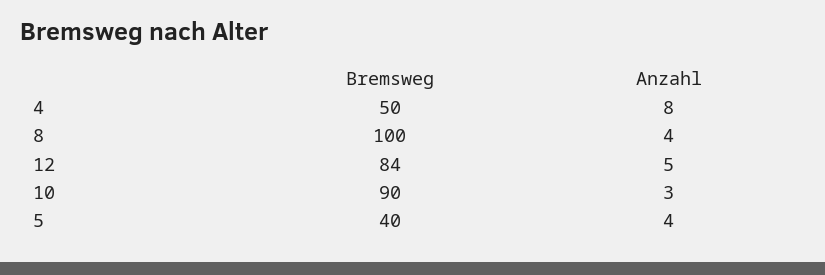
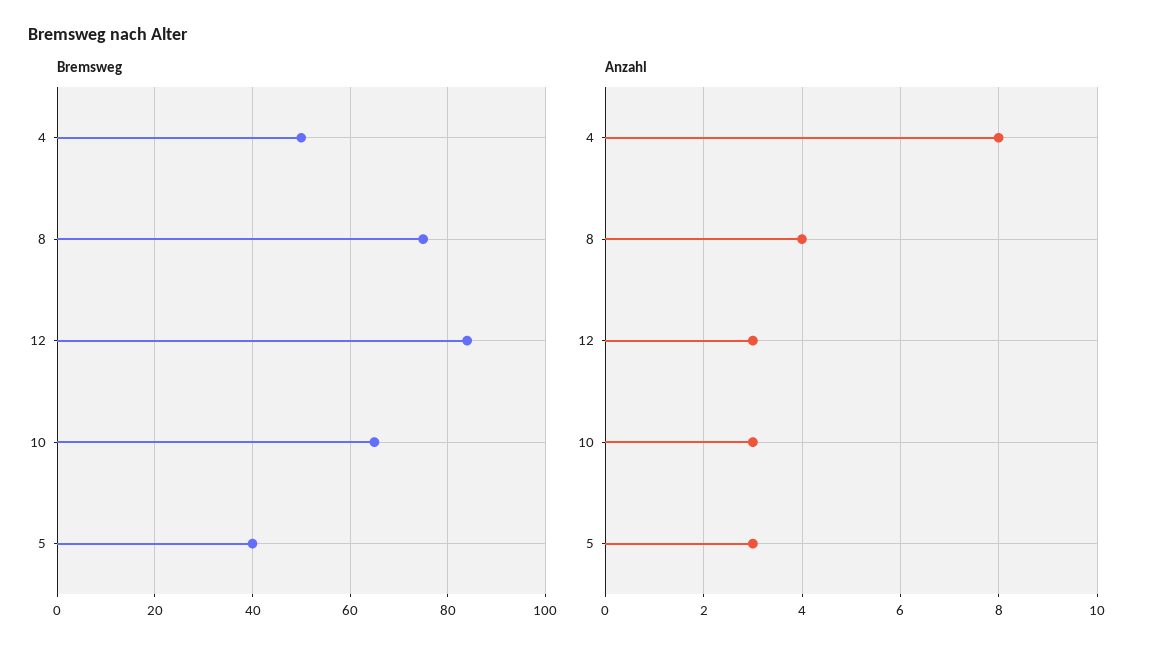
  {
    "Bremsweg": {
      "4": 50,
-     "8": 100,
+     "8": 75,
      "12": 84,
-     "10": 90,
+     "10": 65,
      "5": 40
    },
    "Anzahl": {
      "4": 8,
      "8": 4,
-     "12": 5,
+     "12": 3,
      "10": 3,
-     "5": 4
+     "5": 3
    }
  }

